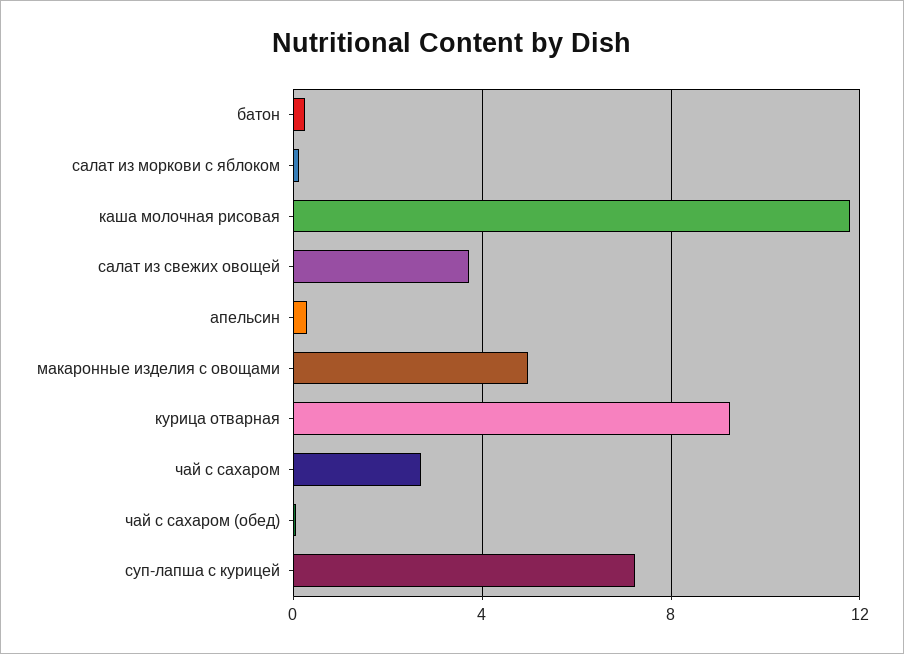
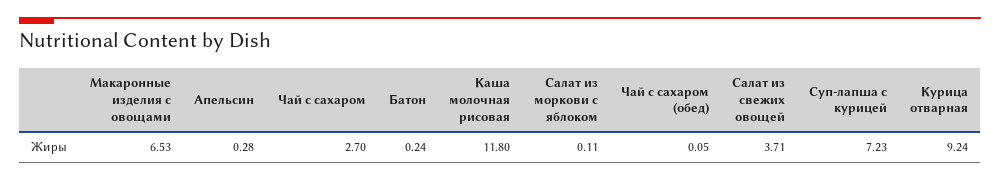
  {
    "батон": 0.24,
    "салат из моркови с яблоком": 0.11,
    "каша молочная рисовая": 11.8,
    "салат из свежих овощей": 3.71,
    "апельсин": 0.28,
-   "макаронные изделия с овощами": 5,
+   "макаронные изделия с овощами": 6.53,
    "курица отварная": 9.24,
    "чай с сахаром": 2.7,
    "чай с сахаром (обед)": 0.05,
    "суп-лапша с курицей": 7.23
  }

